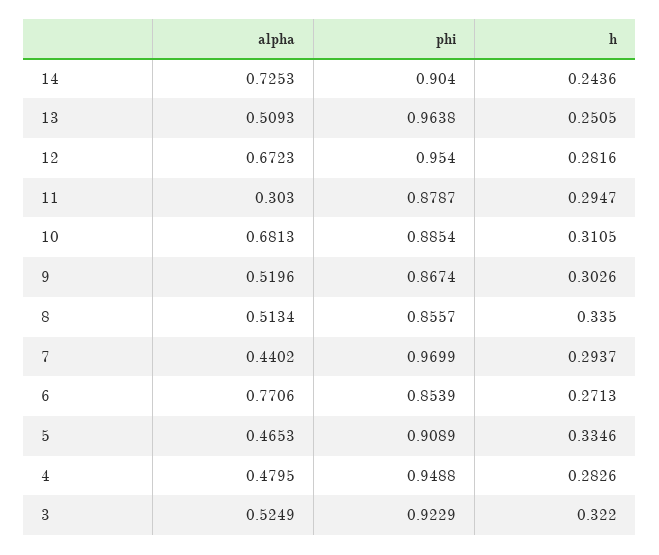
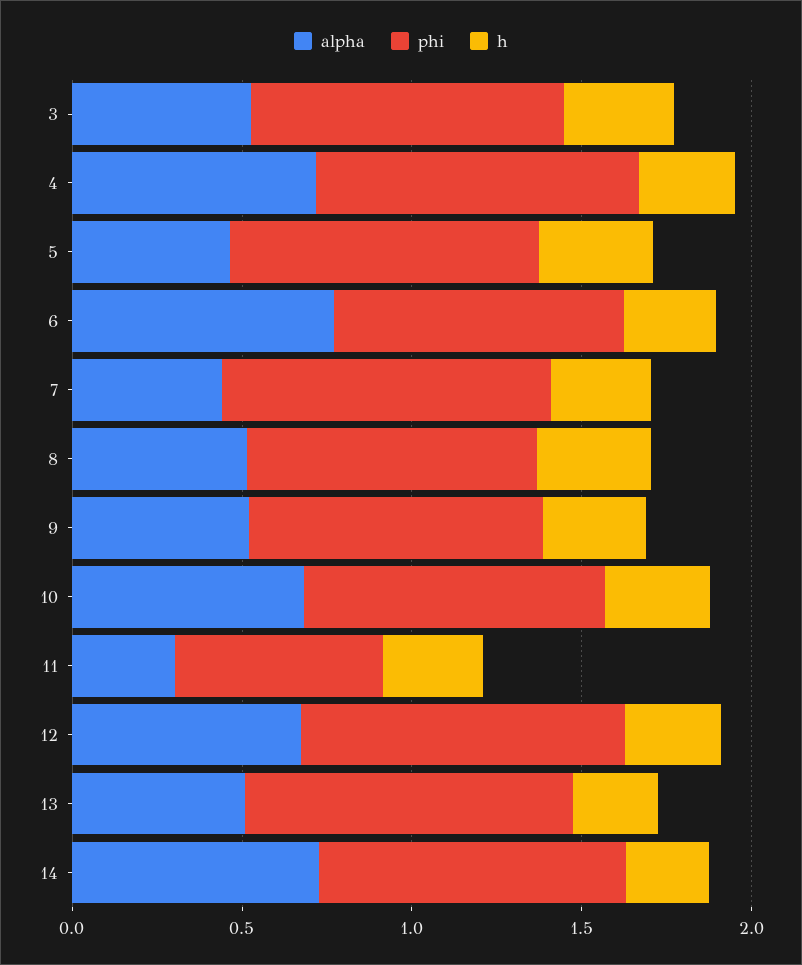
  {
    "alpha": {
      "14": 0.7253,
      "13": 0.5093,
      "12": 0.6723,
      "11": 0.303,
      "10": 0.6813,
      "9": 0.5196,
      "8": 0.5134,
      "7": 0.4402,
      "6": 0.7706,
      "5": 0.4653,
-     "4": 0.4795,
+     "4": 0.7,
      "3": 0.5249
    },
    "phi": {
      "14": 0.904,
      "13": 0.9638,
      "12": 0.954,
-     "11": 0.8787,
+     "11": 0.6,
      "10": 0.8854,
      "9": 0.8674,
      "8": 0.8557,
      "7": 0.9699,
      "6": 0.8539,
      "5": 0.9089,
      "4": 0.9488,
      "3": 0.9229
    },
    "h": {
      "14": 0.2436,
      "13": 0.2505,
      "12": 0.2816,
      "11": 0.2947,
      "10": 0.3105,
      "9": 0.3026,
      "8": 0.335,
      "7": 0.2937,
      "6": 0.2713,
      "5": 0.3346,
      "4": 0.2826,
      "3": 0.322
    }
  }

